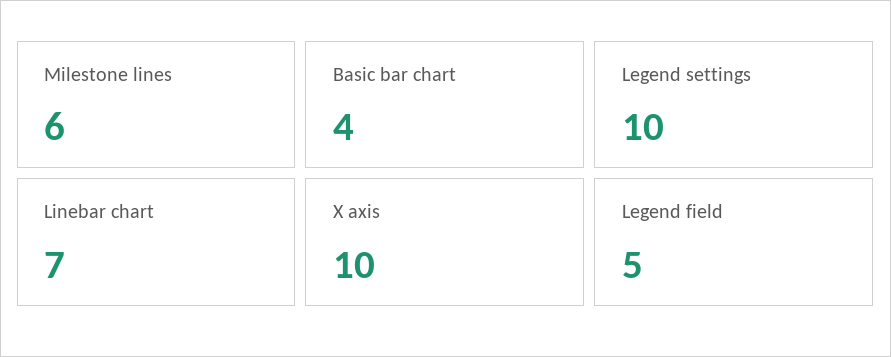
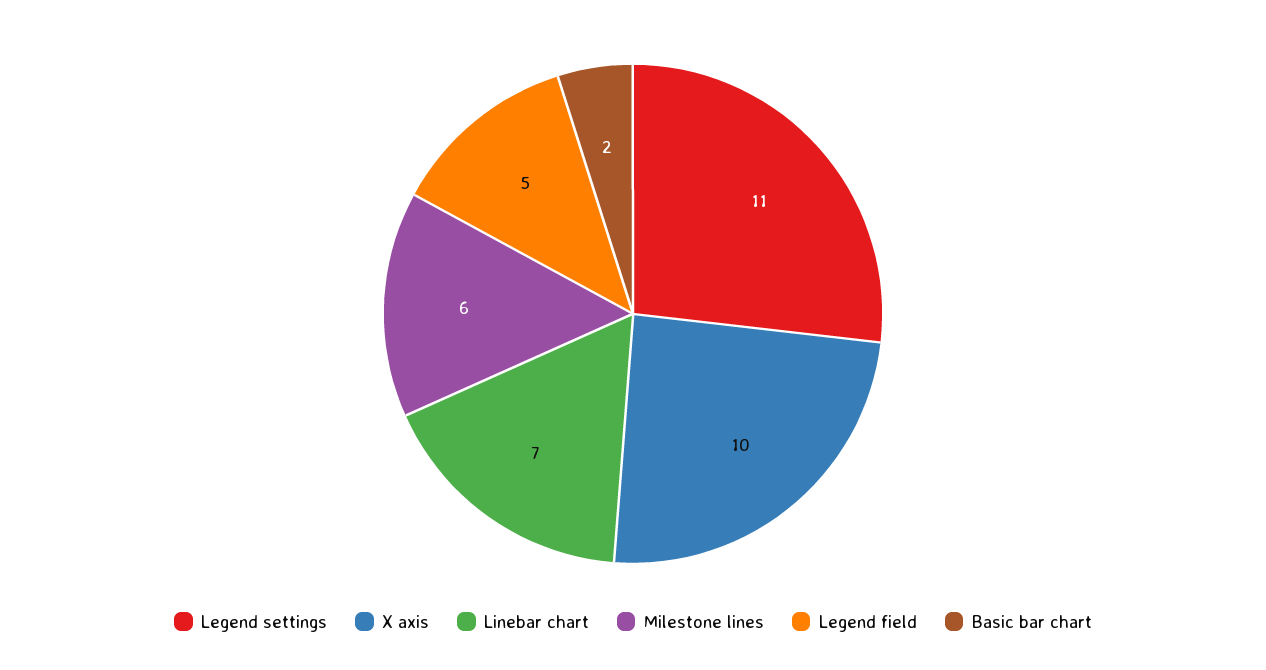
  {
    "Milestone lines": 6,
-   "Basic bar chart": 4,
+   "Basic bar chart": 2,
-   "Legend settings": 10,
+   "Legend settings": 11,
    "Linebar chart": 7,
    "X axis": 10,
    "Legend field": 5
  }

